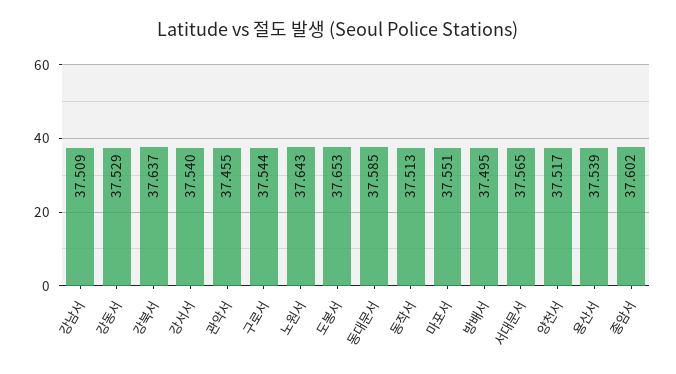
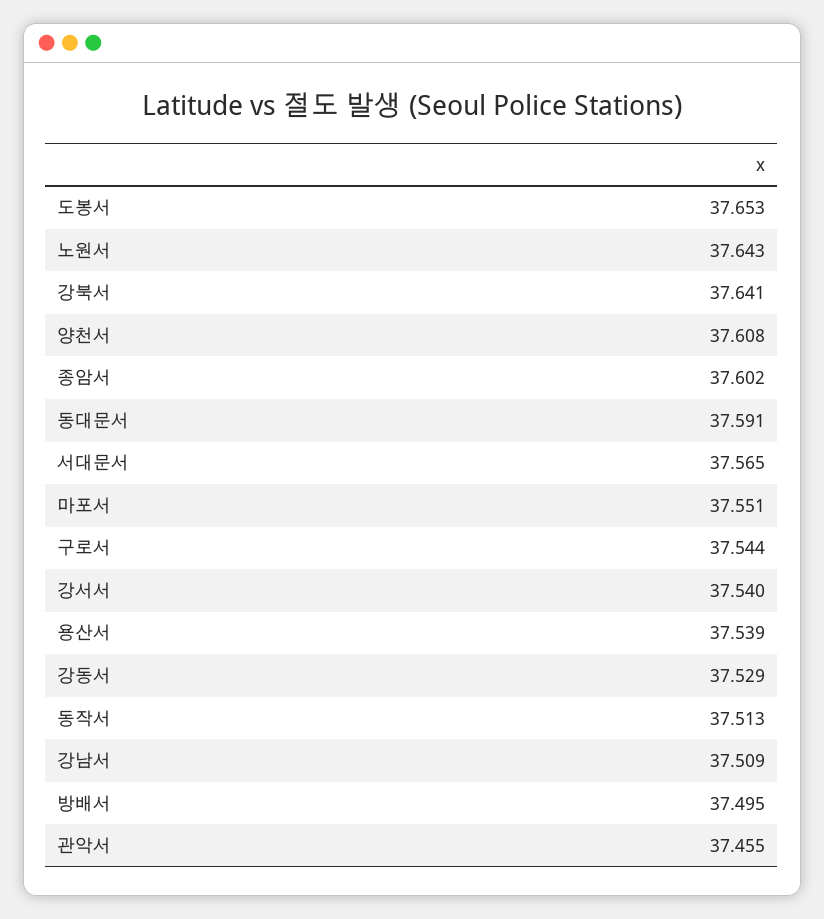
  {
    "강남서": 37.509,
    "강동서": 37.529,
-   "강북서": 37.637,
+   "강북서": 37.641,
    "강서서": 37.54,
    "관악서": 37.455,
    "구로서": 37.544,
    "노원서": 37.643,
    "도봉서": 37.653,
-   "동대문서": 37.585,
+   "동대문서": 37.591,
    "동작서": 37.513,
    "마포서": 37.551,
    "방배서": 37.495,
    "서대문서": 37.565,
-   "양천서": 37.517,
+   "양천서": 37.608,
    "용산서": 37.539,
    "종암서": 37.602
  }

